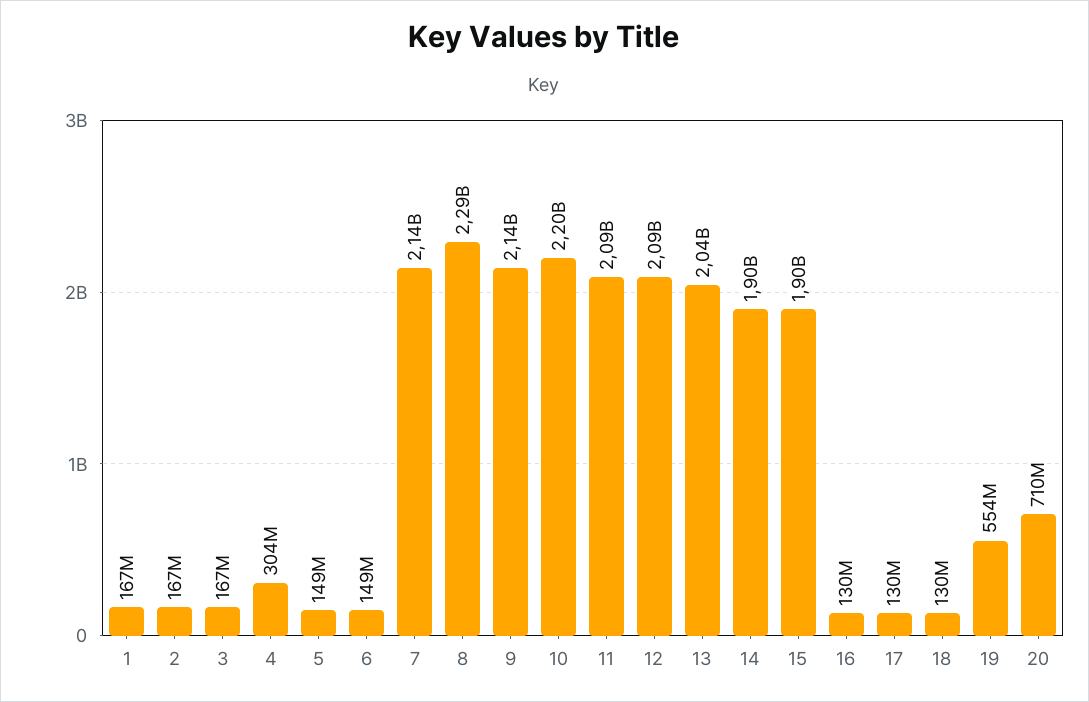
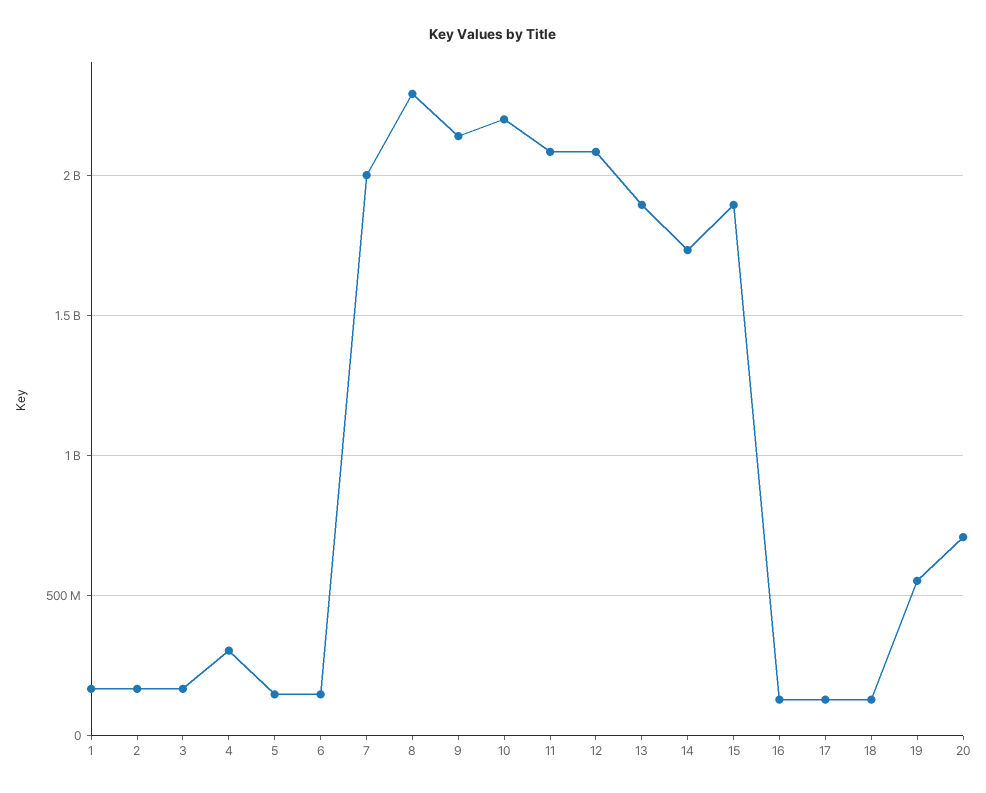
  {
    "1": 167000000,
    "2": 167000000,
    "3": 167000000,
    "4": 304000000,
    "5": 149000000,
    "6": 149000000,
-   "7": 2140000000,
+   "7": 2000000000,
    "8": 2290000000,
    "9": 2140000000,
    "10": 2200000000,
    "11": 2090000000,
    "12": 2090000000,
-   "13": 2040000000,
+   "13": 1900000000,
-   "14": 1900000000,
+   "14": 1750000000,
    "15": 1900000000,
    "16": 130000000,
    "17": 130000000,
    "18": 130000000,
    "19": 554000000,
    "20": 710000000
  }

